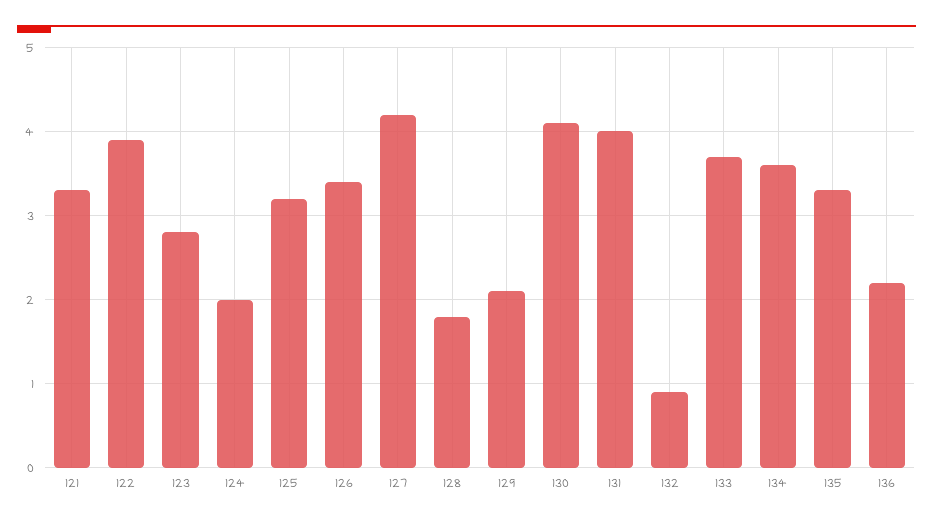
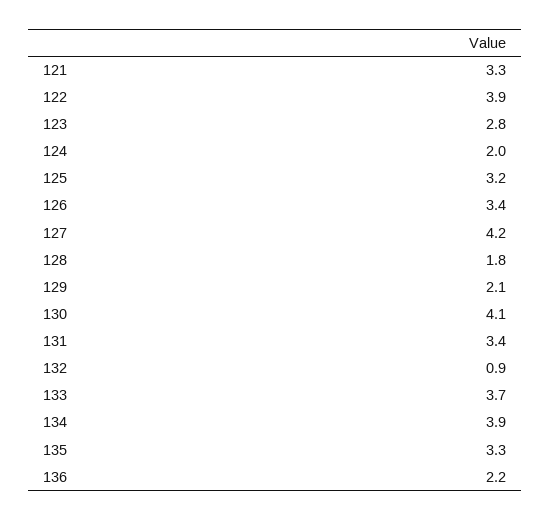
  {
    "121": 3.3,
    "122": 3.9,
    "123": 2.8,
    "124": 2,
    "125": 3.2,
    "126": 3.4,
    "127": 4.2,
    "128": 1.8,
    "129": 2.1,
    "130": 4.1,
-   "131": 4,
+   "131": 3.4,
    "132": 0.9,
    "133": 3.7,
-   "134": 3.6,
+   "134": 3.9,
    "135": 3.3,
    "136": 2.2
  }

